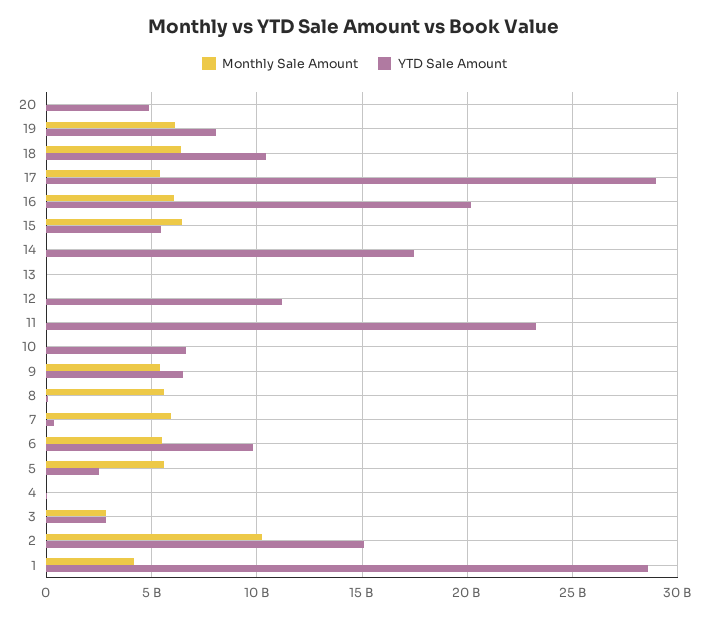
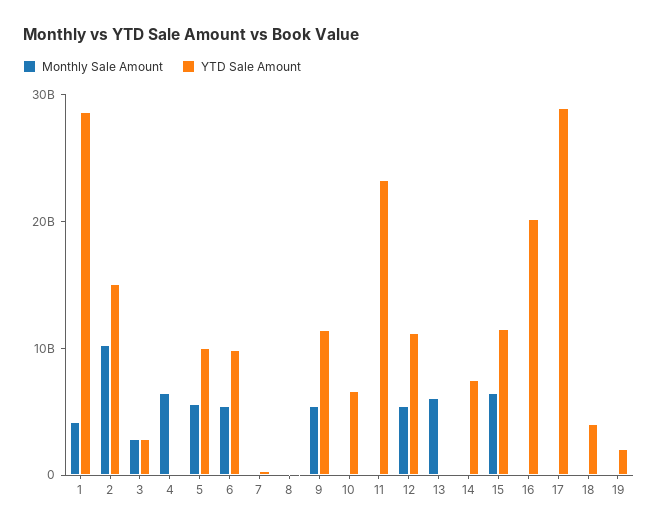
  {
    "Monthly Sale Amount": {
-     "20": 0,
-     "19": 6000000000,
+     "19": 0,
-     "18": 6500000000,
+     "18": 0,
-     "17": 5500000000,
+     "17": 0,
-     "16": 6000000000,
+     "16": 0,
      "15": 6500000000,
      "14": 0,
-     "13": 0,
+     "13": 6000000000,
-     "12": 0,
+     "12": 6000000000,
      "11": 0,
      "10": 0,
      "9": 5500000000,
-     "8": 5500000000,
+     "8": 0,
-     "7": 6000000000,
+     "7": 0,
      "6": 5500000000,
      "5": 5500000000,
-     "4": 0,
+     "4": 6000000000,
      "3": 3000000000,
      "2": 10000000000,
      "1": 4000000000
    },
    "YTD Sale Amount": {
-     "20": 5000000000,
-     "19": 8000000000,
+     "19": 2000000000,
-     "18": 10500000000,
+     "18": 4000000000,
      "17": 29000000000,
      "16": 20000000000,
-     "15": 5500000000,
+     "15": 12000000000,
-     "14": 17500000000,
+     "14": 8000000000,
      "13": 0,
      "12": 11000000000,
      "11": 23000000000,
      "10": 6500000000,
-     "9": 6500000000,
+     "9": 12000000000,
      "8": 0,
      "7": 500000000,
      "6": 10000000000,
-     "5": 2500000000,
+     "5": 10000000000,
      "4": 0,
      "3": 3000000000,
      "2": 15000000000,
      "1": 28500000000
    }
  }

